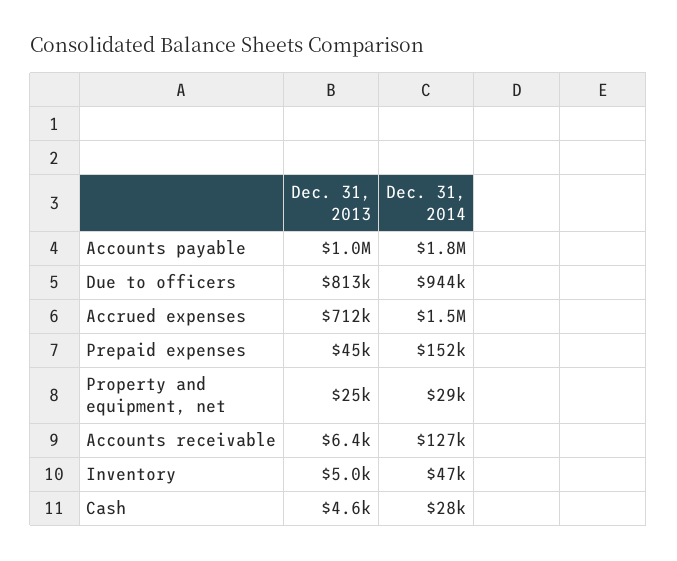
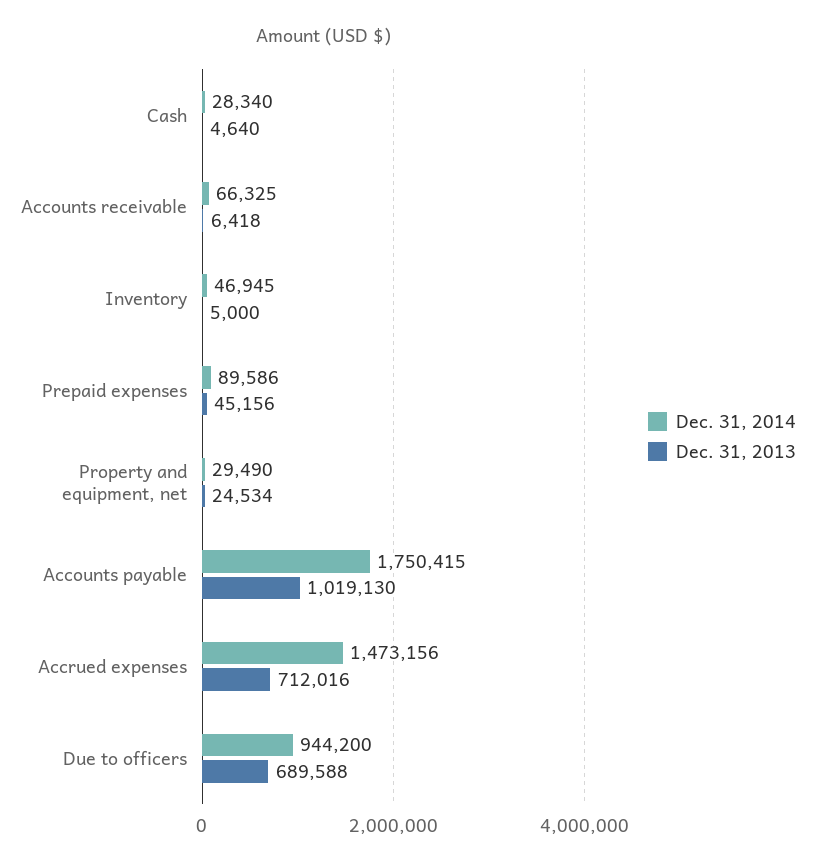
  {
    "Dec. 31, 2013": {
      "Accounts payable": 1019130,
-     "Due to officers": 813000,
+     "Due to officers": 689588,
      "Accrued expenses": 712016,
      "Prepaid expenses": 45156,
      "Property and equipment, net": 24534,
      "Accounts receivable": 6418,
      "Inventory": 5000,
      "Cash": 4640
    },
    "Dec. 31, 2014": {
      "Accounts payable": 1750415,
      "Due to officers": 944200,
      "Accrued expenses": 1473156,
-     "Prepaid expenses": 152000,
+     "Prepaid expenses": 89586,
      "Property and equipment, net": 29490,
-     "Accounts receivable": 127000,
+     "Accounts receivable": 66325,
      "Inventory": 46945,
      "Cash": 28340
    }
  }

